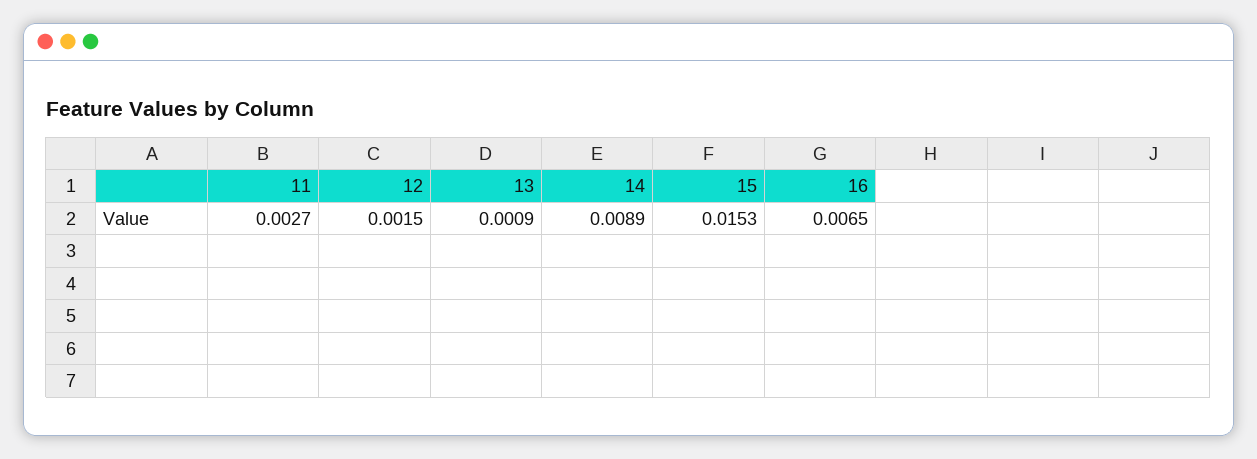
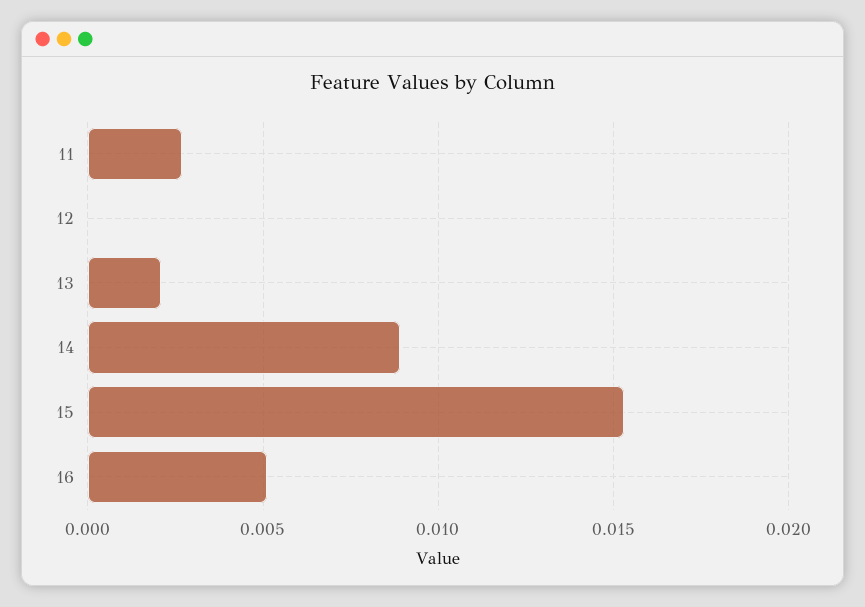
  {
    "11": 0.0027,
-   "12": 0.0015,
+   "12": 0,
-   "13": 0.0009,
+   "13": 0.002,
    "14": 0.0089,
    "15": 0.0153,
-   "16": 0.0065
+   "16": 0.005
  }

